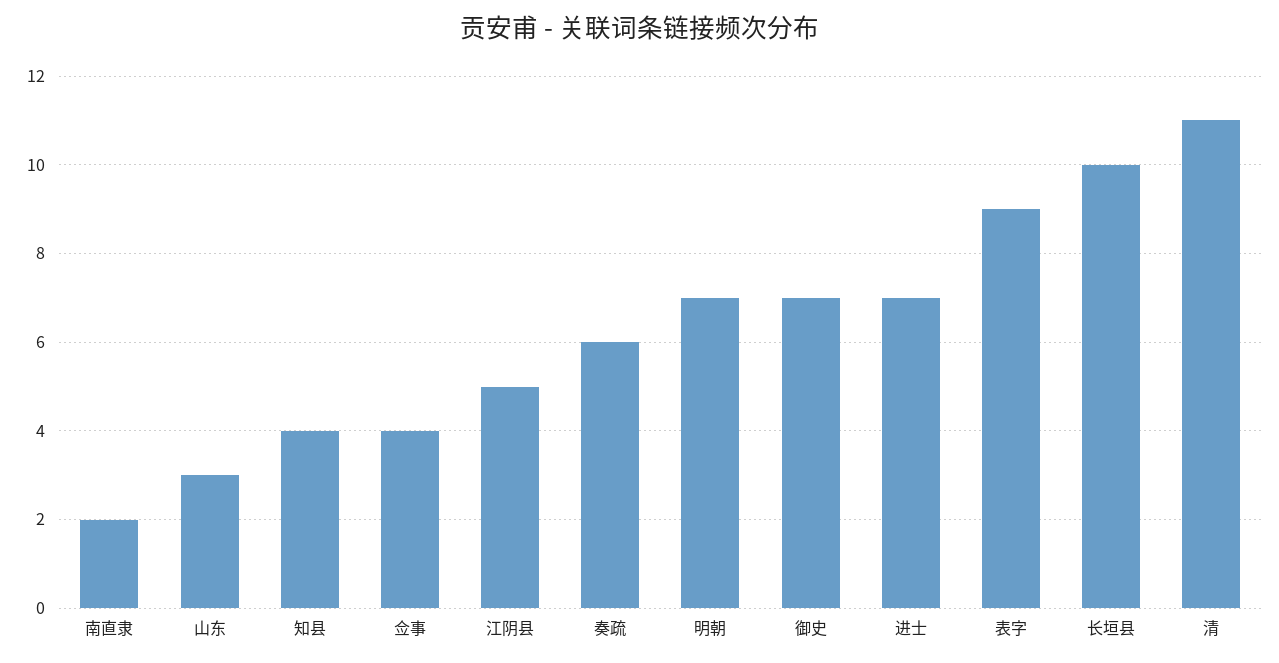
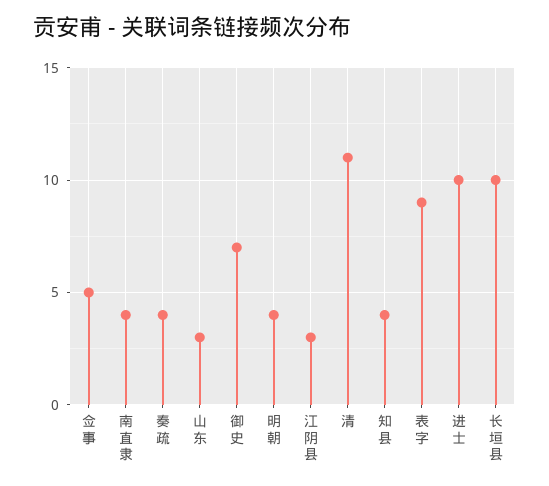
  {
-   "南直隶": 2,
+   "南直隶": 4,
    "山东": 3,
    "知县": 4,
-   "佥事": 4,
+   "佥事": 5,
-   "江阴县": 5,
+   "江阴县": 3,
-   "奏疏": 6,
+   "奏疏": 4,
-   "明朝": 7,
+   "明朝": 4,
    "御史": 7,
-   "进士": 7,
+   "进士": 10,
    "表字": 9,
    "长垣县": 10,
    "清": 11
  }

